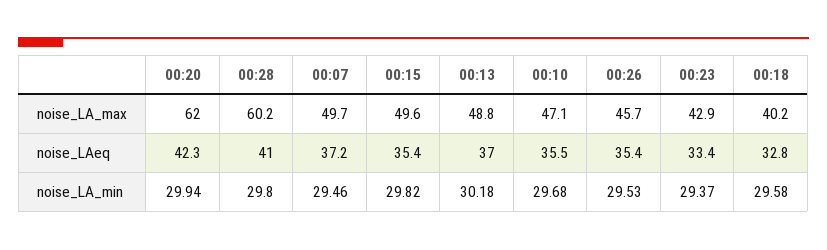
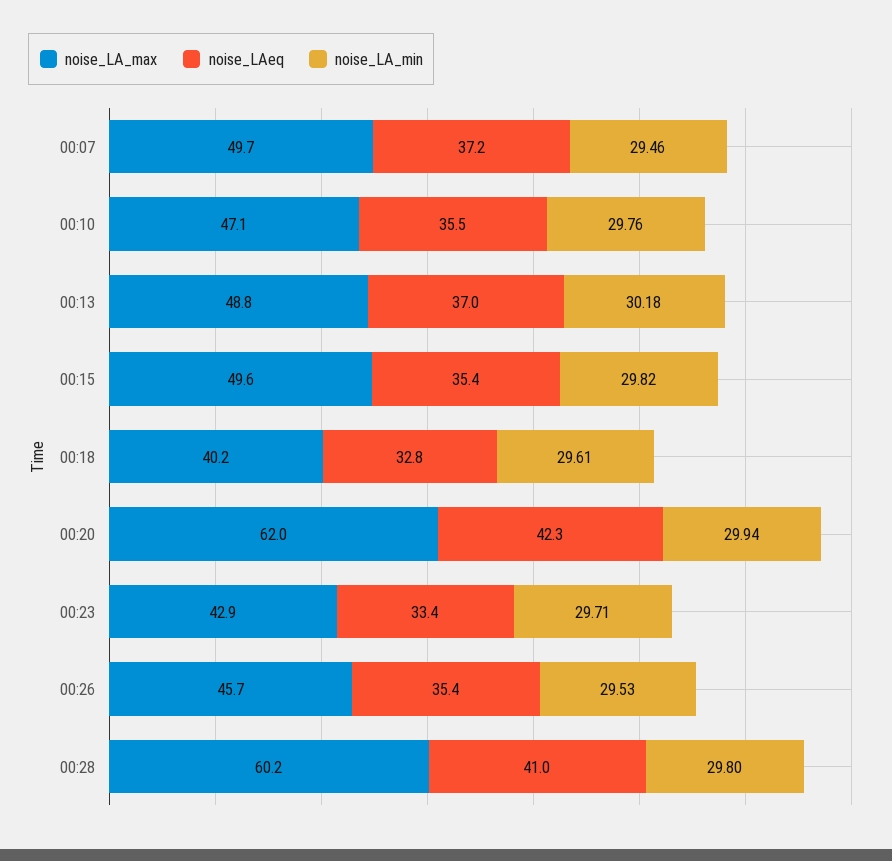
  {
    "noise_LA_max": {
      "00:20": 62,
      "00:28": 60.2,
      "00:07": 49.7,
      "00:15": 49.6,
      "00:13": 48.8,
      "00:10": 47.1,
      "00:26": 45.7,
      "00:23": 42.9,
      "00:18": 40.2
    },
    "noise_LAeq": {
      "00:20": 42.3,
      "00:28": 41,
      "00:07": 37.2,
      "00:15": 35.4,
      "00:13": 37,
      "00:10": 35.5,
      "00:26": 35.4,
      "00:23": 33.4,
      "00:18": 32.8
    },
    "noise_LA_min": {
      "00:20": 29.94,
      "00:28": 29.8,
      "00:07": 29.46,
      "00:15": 29.82,
      "00:13": 30.18,
-     "00:10": 29.68,
+     "00:10": 29.76,
      "00:26": 29.53,
-     "00:23": 29.37,
+     "00:23": 29.71,
-     "00:18": 29.58
+     "00:18": 29.61
    }
  }

